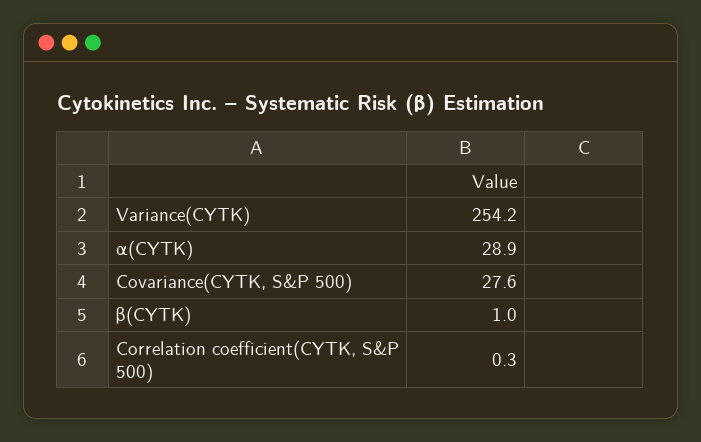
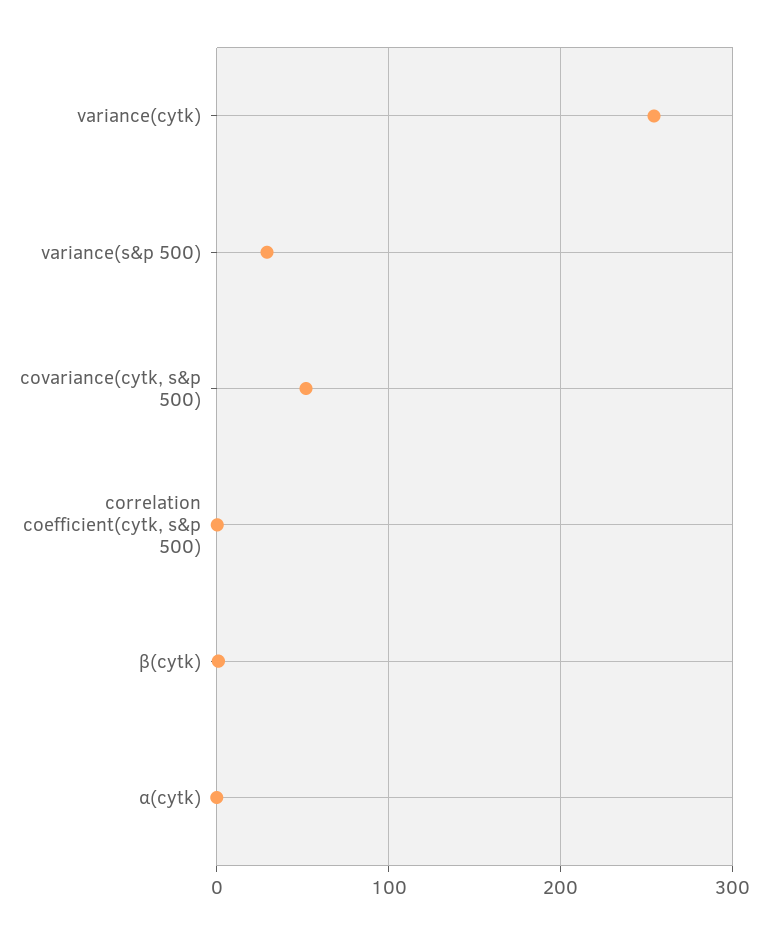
  {
    "Variance(CYTK)": 254.2,
-   "α(CYTK)": 28.9,
+   "α(CYTK)": 0,
-   "Covariance(CYTK, S&P 500)": 27.6,
+   "Covariance(CYTK, S&P 500)": 50,
    "β(CYTK)": 1,
-   "Correlation coefficient(CYTK, S&P 500)": 0.3
+   "Correlation coefficient(CYTK, S&P 500)": 0.3,
+   "variance(s&p 500)": 30
  }

